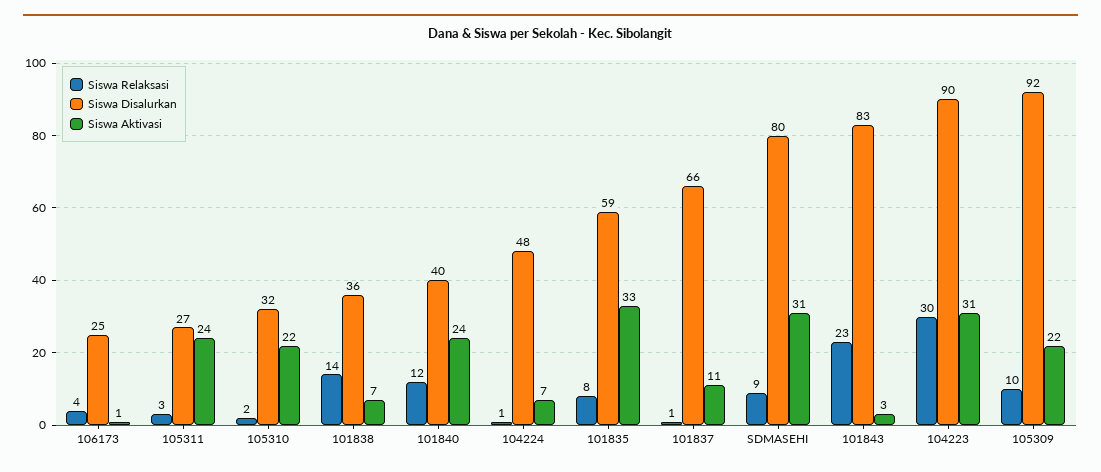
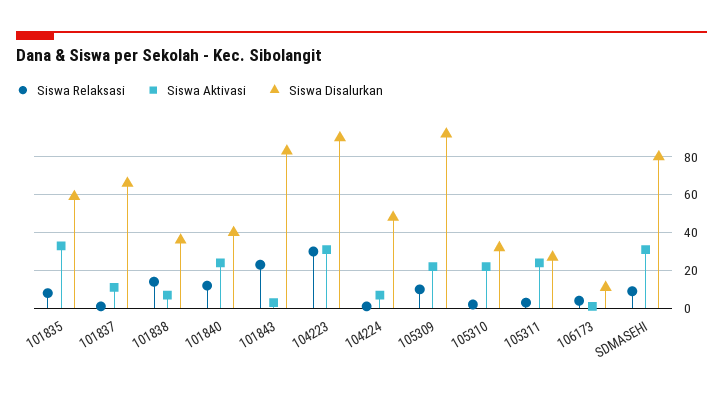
  {
    "Siswa Relaksasi": {
      "106173": 4,
      "105311": 3,
      "105310": 2,
      "101838": 14,
      "101840": 12,
      "104224": 1,
      "101835": 8,
      "101837": 1,
      "SDMASEHI": 9,
      "101843": 23,
      "104223": 30,
      "105309": 10
    },
    "Siswa Disalurkan": {
-     "106173": 25,
+     "106173": 10,
      "105311": 27,
      "105310": 32,
      "101838": 36,
      "101840": 40,
      "104224": 48,
      "101835": 59,
      "101837": 66,
      "SDMASEHI": 80,
      "101843": 83,
      "104223": 90,
      "105309": 92
    },
    "Siswa Aktivasi": {
      "106173": 1,
      "105311": 24,
      "105310": 22,
      "101838": 7,
      "101840": 24,
      "104224": 7,
      "101835": 33,
      "101837": 11,
      "SDMASEHI": 31,
      "101843": 3,
      "104223": 31,
      "105309": 22
    }
  }

